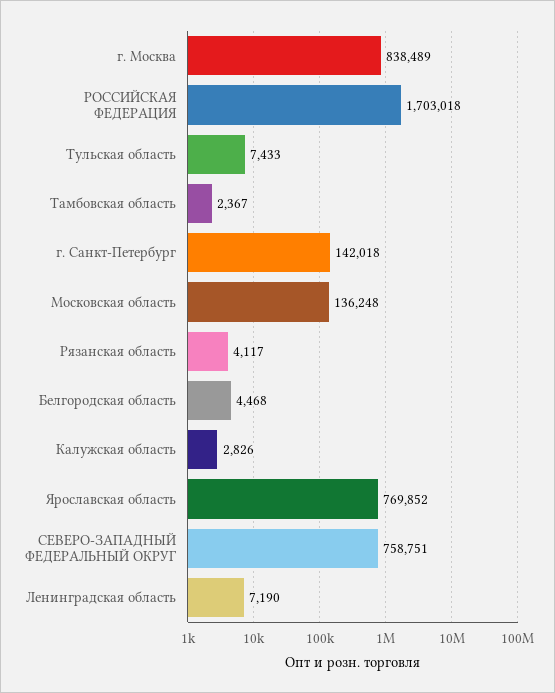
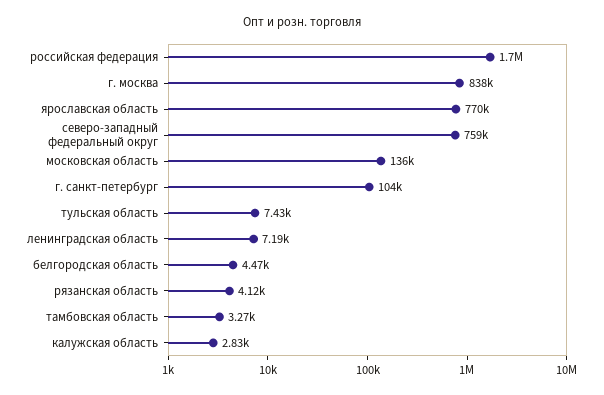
  {
    "г. Москва": 838489,
    "РОССИЙСКАЯ ФЕДЕРАЦИЯ": 1703018,
    "Тульская область": 7433,
-   "Тамбовская область": 2367,
+   "Тамбовская область": 3270,
-   "г. Санкт-Петербург": 142018,
+   "г. Санкт-Петербург": 104000,
    "Московская область": 136248,
    "Рязанская область": 4117,
    "Белгородская область": 4468,
    "Калужская область": 2826,
    "Ярославская область": 769852,
    "СЕВЕРО-ЗАПАДНЫЙ ФЕДЕРАЛЬНЫЙ ОКРУГ": 758751,
    "Ленинградская область": 7190
  }

